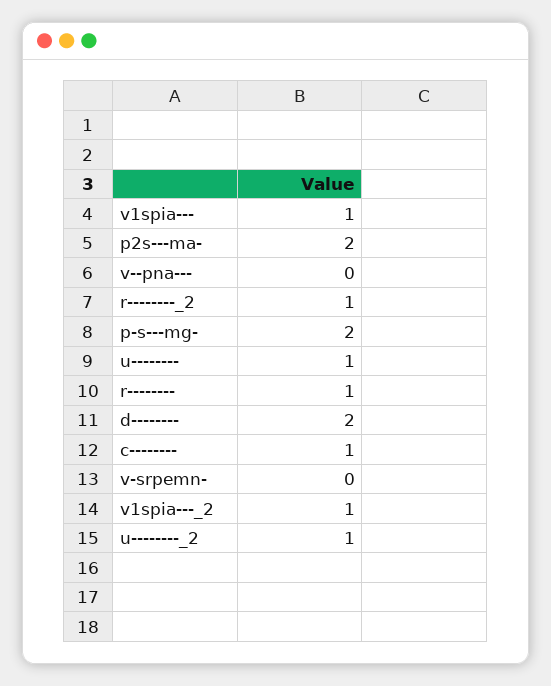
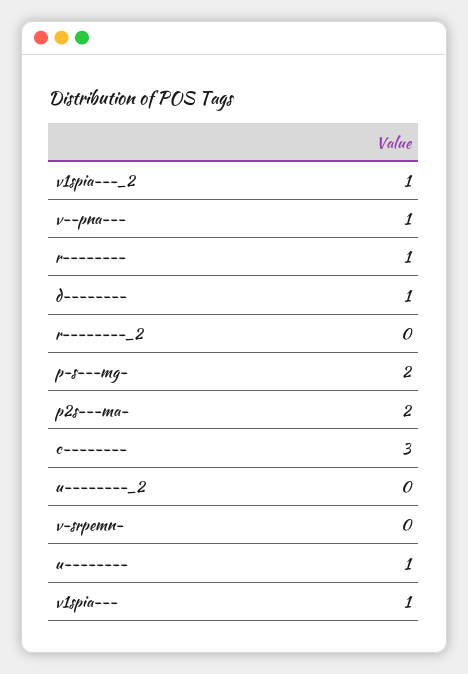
  {
    "v1spia---": 1,
    "p2s---ma-": 2,
-   "v--pna---": 0,
+   "v--pna---": 1,
-   "r--------_2": 1,
+   "r--------_2": 0,
    "p-s---mg-": 2,
    "u--------": 1,
    "r--------": 1,
-   "d--------": 2,
+   "d--------": 1,
-   "c--------": 1,
+   "c--------": 3,
    "v-srpemn-": 0,
    "v1spia---_2": 1,
-   "u--------_2": 1
+   "u--------_2": 0
  }

